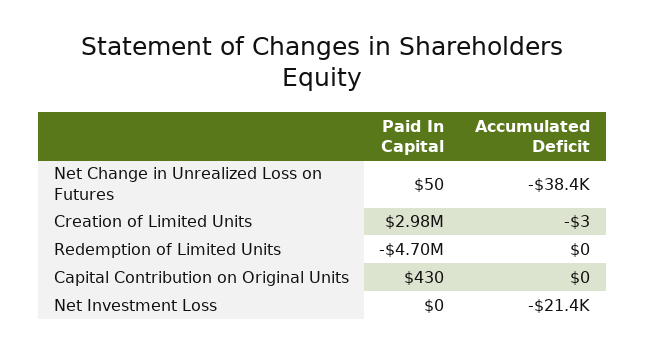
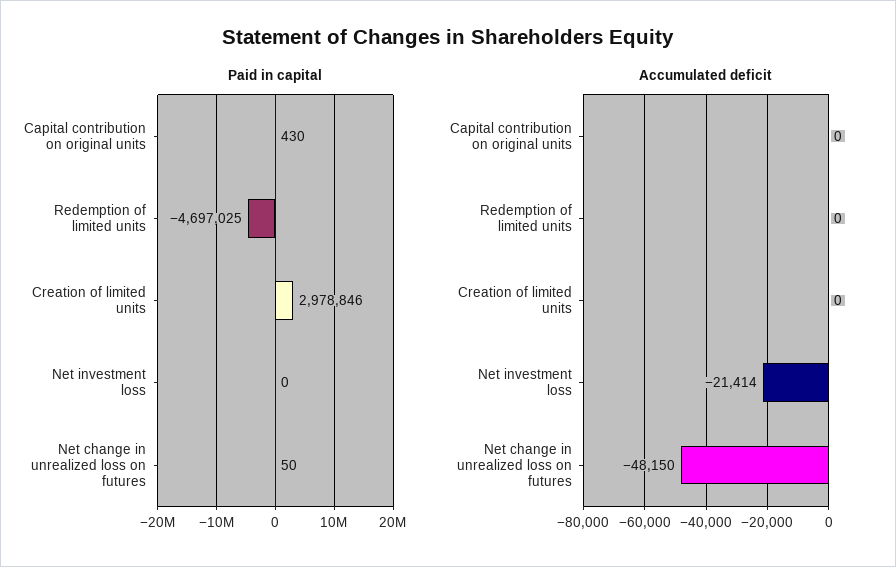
  {
    "Paid In Capital": {
      "Net Change in Unrealized Loss on Futures": 50,
      "Creation of Limited Units": 2978846,
      "Redemption of Limited Units": -4697025,
      "Capital Contribution on Original Units": 430,
      "Net Investment Loss": 0
    },
    "Accumulated Deficit": {
-     "Net Change in Unrealized Loss on Futures": -38400,
+     "Net Change in Unrealized Loss on Futures": -48150,
-     "Creation of Limited Units": -3,
+     "Creation of Limited Units": 0,
      "Redemption of Limited Units": 0,
      "Capital Contribution on Original Units": 0,
      "Net Investment Loss": -21414
    }
  }

